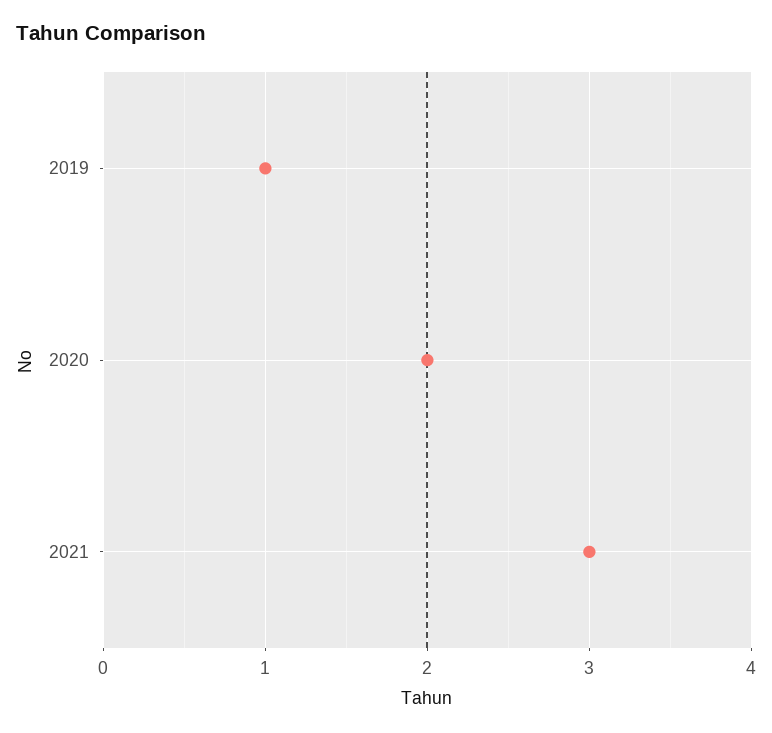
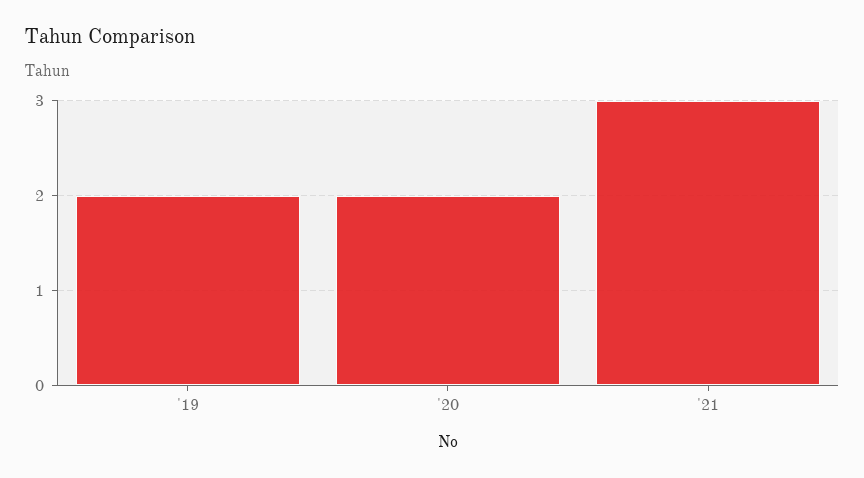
  {
-   "2019": 1,
+   "2019": 2,
    "2020": 2,
    "2021": 3
  }

